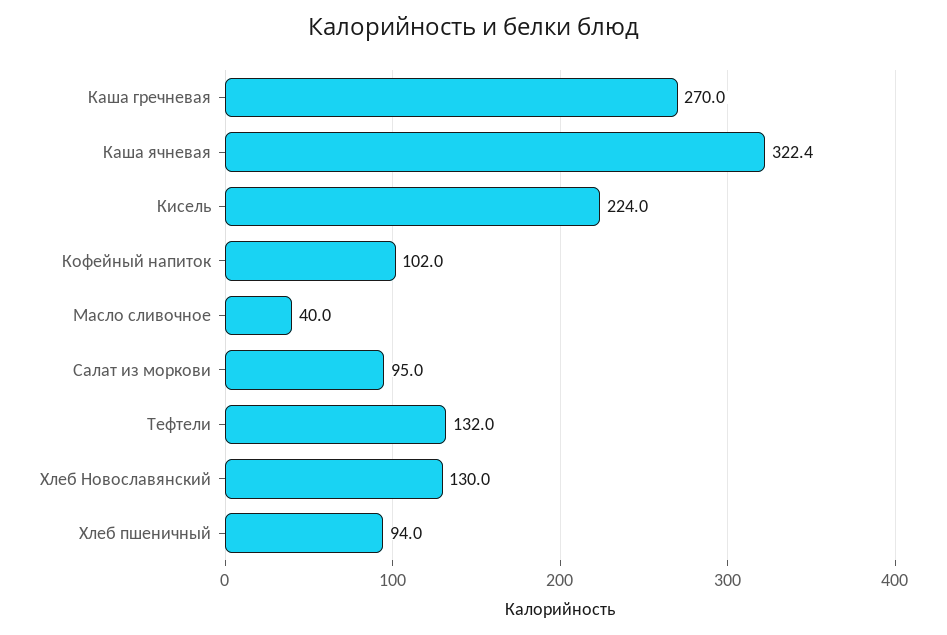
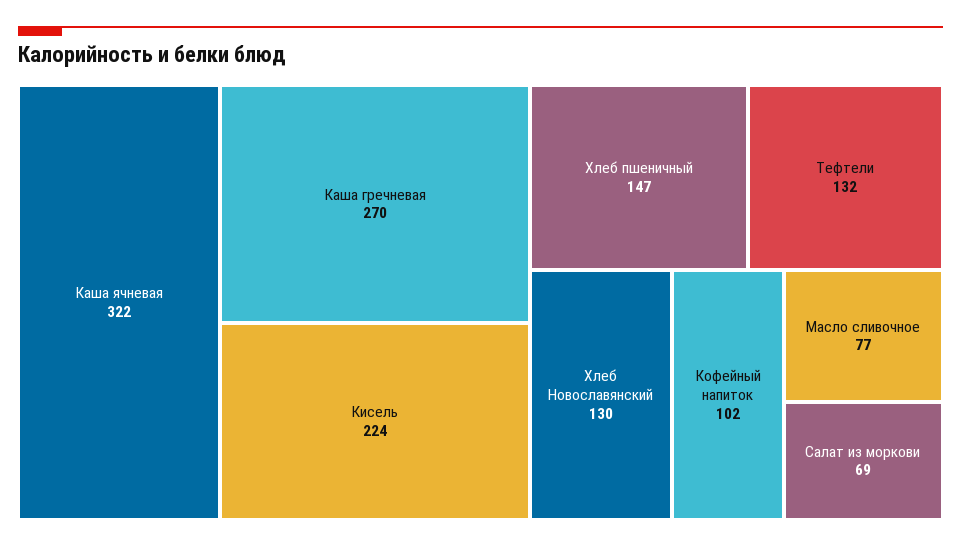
  {
    "Каша гречневая": 270,
    "Каша ячневая": 322.4,
    "Кисель": 224,
    "Кофейный напиток": 102,
-   "Масло сливочное": 40,
+   "Масло сливочное": 77,
-   "Салат из моркови": 95,
+   "Салат из моркови": 69,
    "Тефтели": 132,
    "Хлеб Новославянский": 130,
-   "Хлеб пшеничный": 94
+   "Хлеб пшеничный": 147
  }

